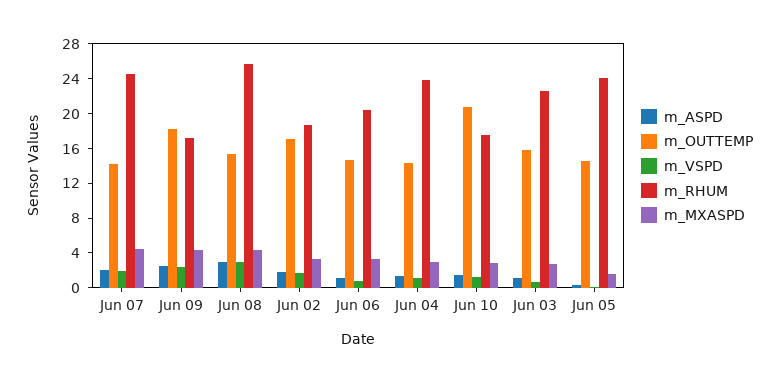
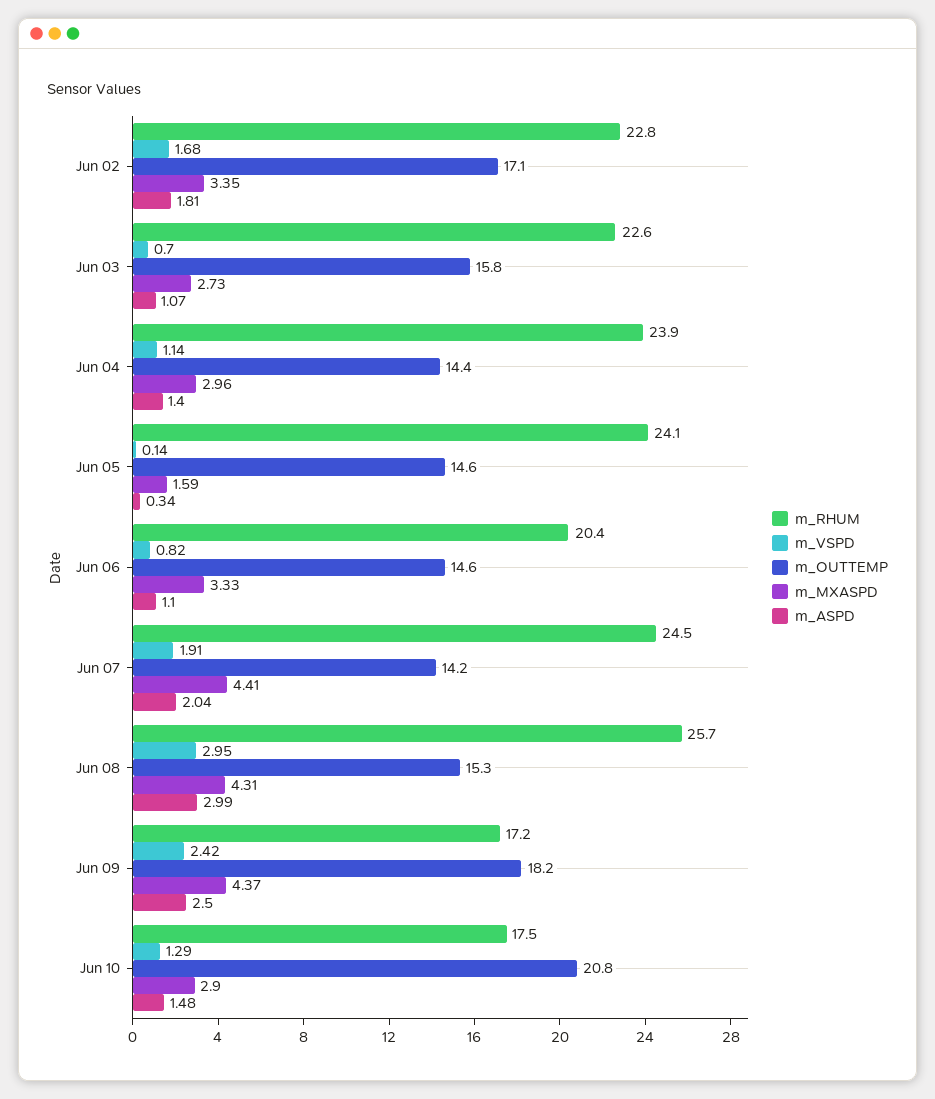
  {
    "m_ASPD": {
      "Jun 07": 2.04,
      "Jun 09": 2.5,
      "Jun 08": 2.99,
      "Jun 02": 1.81,
      "Jun 06": 1.1,
      "Jun 04": 1.4,
      "Jun 10": 1.48,
      "Jun 03": 1.07,
      "Jun 05": 0.34
    },
    "m_OUTTEMP": {
      "Jun 07": 14.2,
      "Jun 09": 18.2,
      "Jun 08": 15.3,
      "Jun 02": 17.1,
      "Jun 06": 14.6,
      "Jun 04": 14.4,
      "Jun 10": 20.8,
      "Jun 03": 15.8,
      "Jun 05": 14.6
    },
    "m_VSPD": {
      "Jun 07": 1.91,
      "Jun 09": 2.42,
      "Jun 08": 2.95,
      "Jun 02": 1.68,
      "Jun 06": 0.82,
      "Jun 04": 1.14,
      "Jun 10": 1.29,
      "Jun 03": 0.7,
      "Jun 05": 0.14
    },
    "m_RHUM": {
      "Jun 07": 24.5,
      "Jun 09": 17.2,
      "Jun 08": 25.7,
-     "Jun 02": 19,
+     "Jun 02": 22.8,
      "Jun 06": 20.4,
      "Jun 04": 23.9,
      "Jun 10": 17.5,
      "Jun 03": 22.6,
      "Jun 05": 24.1
    },
    "m_MXASPD": {
      "Jun 07": 4.41,
      "Jun 09": 4.37,
      "Jun 08": 4.31,
      "Jun 02": 3.35,
      "Jun 06": 3.33,
      "Jun 04": 2.96,
      "Jun 10": 2.9,
      "Jun 03": 2.73,
      "Jun 05": 1.59
    }
  }

